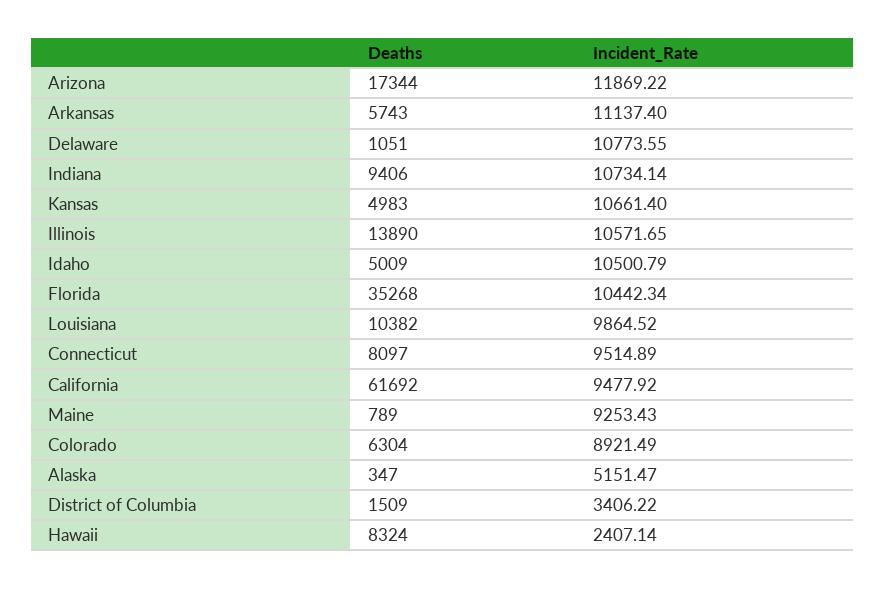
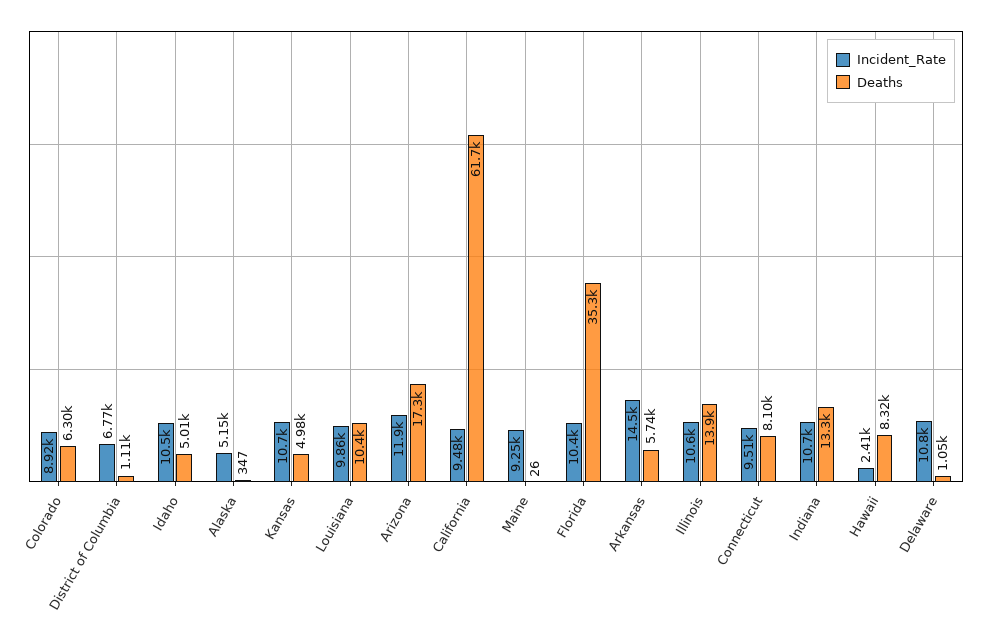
  {
    "Deaths": {
      "Arizona": 17344,
      "Arkansas": 5743,
      "Delaware": 1051,
-     "Indiana": 9406,
+     "Indiana": 13300,
      "Kansas": 4983,
      "Illinois": 13890,
      "Idaho": 5009,
      "Florida": 35268,
      "Louisiana": 10382,
      "Connecticut": 8097,
      "California": 61692,
-     "Maine": 789,
+     "Maine": 26,
      "Colorado": 6304,
      "Alaska": 347,
-     "District of Columbia": 1509,
+     "District of Columbia": 1110,
      "Hawaii": 8324
    },
    "Incident_Rate": {
      "Arizona": 11869.22,
-     "Arkansas": 11137.4,
+     "Arkansas": 14500,
      "Delaware": 10773.55,
      "Indiana": 10734.14,
      "Kansas": 10661.4,
      "Illinois": 10571.65,
      "Idaho": 10500.79,
      "Florida": 10442.34,
      "Louisiana": 9864.52,
      "Connecticut": 9514.89,
      "California": 9477.92,
      "Maine": 9253.43,
      "Colorado": 8921.49,
      "Alaska": 5151.47,
-     "District of Columbia": 3406.22,
+     "District of Columbia": 6770,
      "Hawaii": 2407.14
    }
  }

